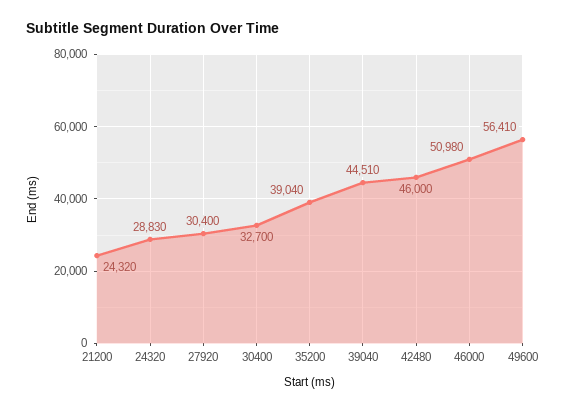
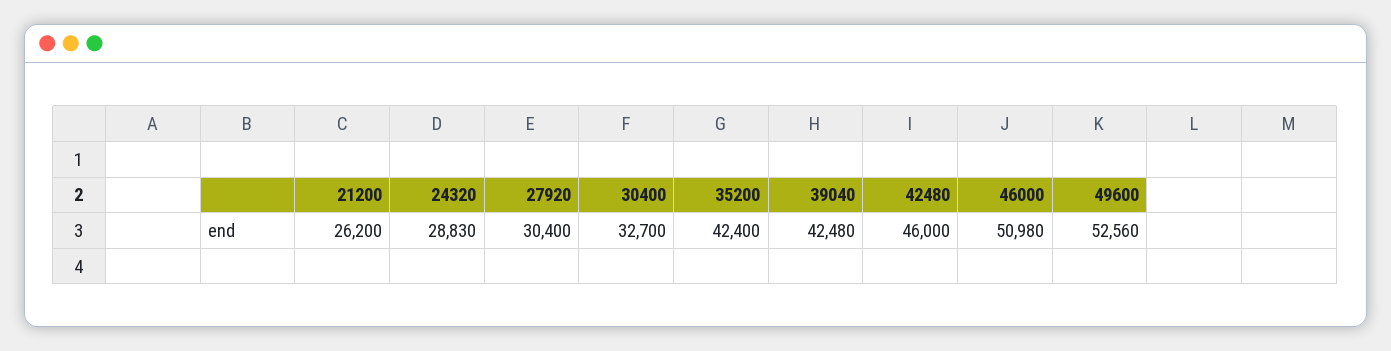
  {
-   "21200": 24320,
+   "21200": 26200,
    "24320": 28830,
    "27920": 30400,
    "30400": 32700,
-   "35200": 39040,
+   "35200": 42400,
-   "39040": 44510,
+   "39040": 42480,
    "42480": 46000,
    "46000": 50980,
-   "49600": 56410
+   "49600": 52560
  }

